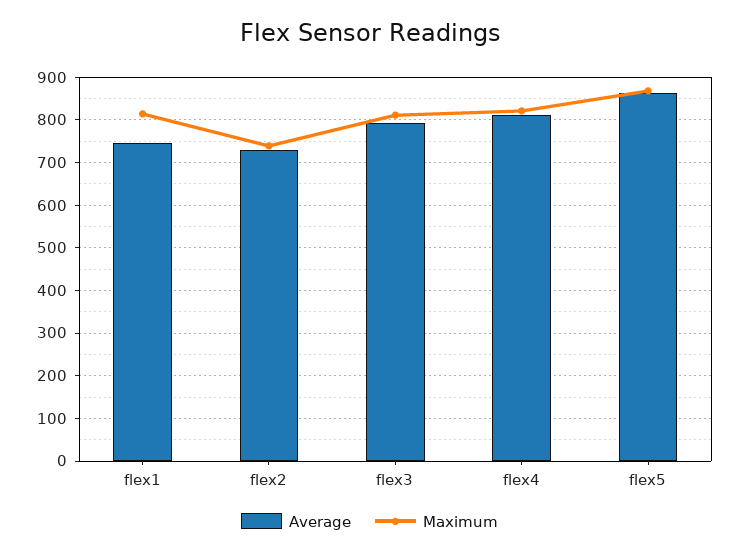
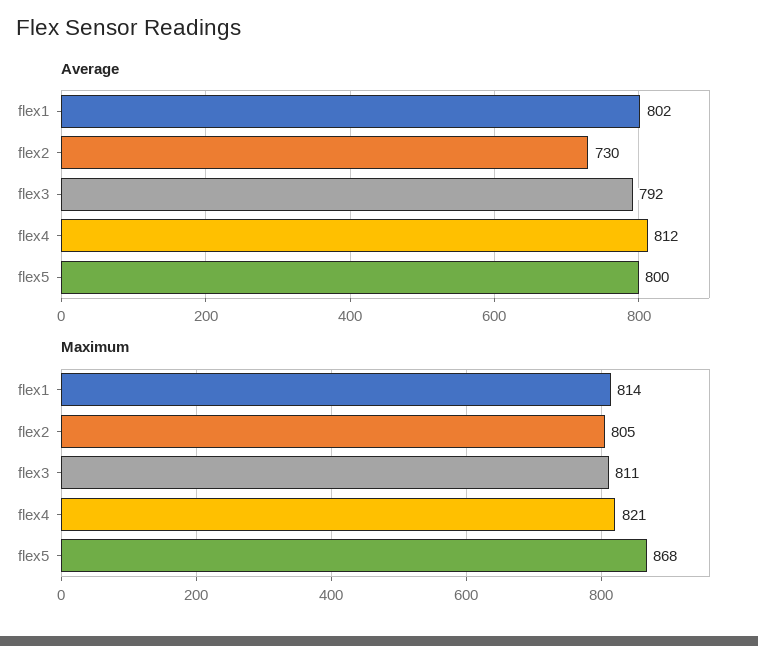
  {
    "Average": {
-     "flex1": 740,
+     "flex1": 802,
      "flex2": 730,
      "flex3": 792,
      "flex4": 812,
-     "flex5": 860
+     "flex5": 800
    },
    "Maximum": {
      "flex1": 814,
-     "flex2": 740,
+     "flex2": 805,
      "flex3": 811,
      "flex4": 821,
      "flex5": 868
    }
  }

